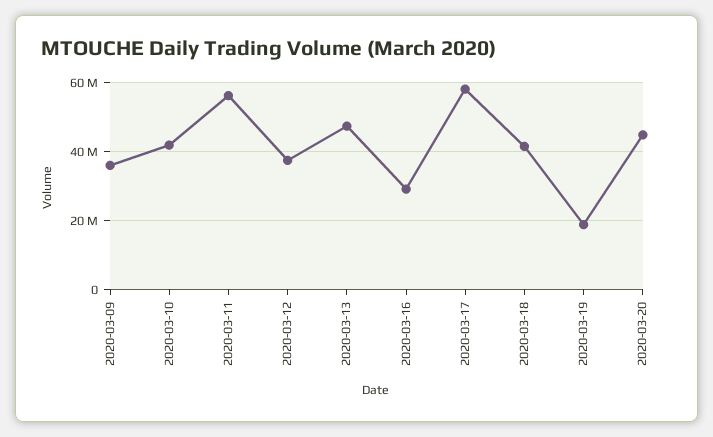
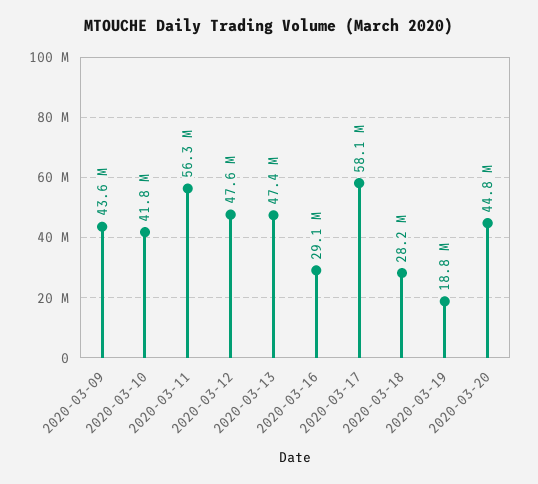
  {
-   "2020-03-09": 36000000,
+   "2020-03-09": 43600000,
    "2020-03-10": 41800000,
    "2020-03-11": 56300000,
-   "2020-03-12": 38000000,
+   "2020-03-12": 47600000,
    "2020-03-13": 47400000,
    "2020-03-16": 29100000,
    "2020-03-17": 58100000,
-   "2020-03-18": 42000000,
+   "2020-03-18": 28200000,
    "2020-03-19": 18800000,
    "2020-03-20": 44800000
  }

